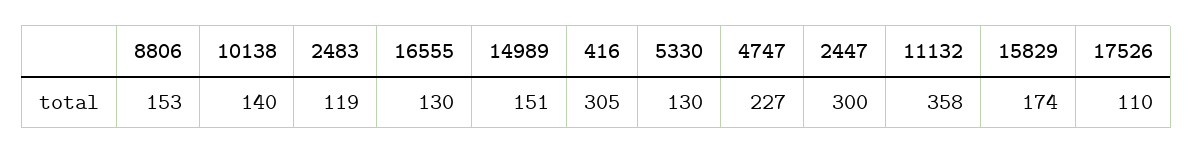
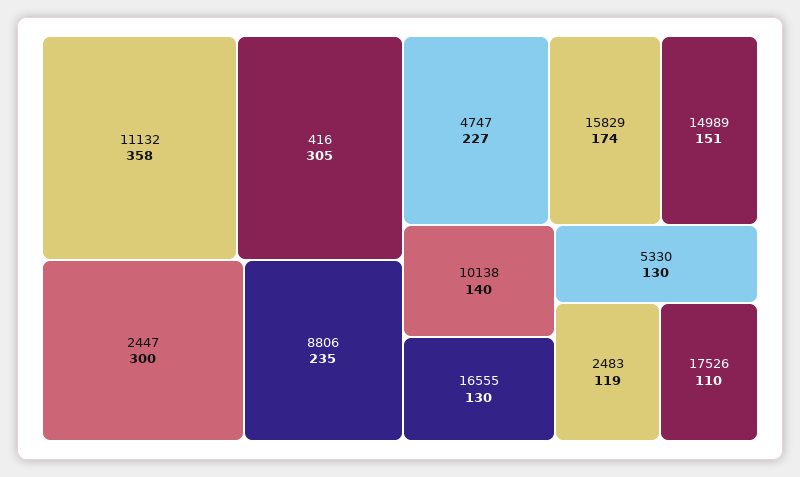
  {
-   "8806": 153,
+   "8806": 235,
    "10138": 140,
    "2483": 119,
    "16555": 130,
    "14989": 151,
    "416": 305,
    "5330": 130,
    "4747": 227,
    "2447": 300,
    "11132": 358,
    "15829": 174,
    "17526": 110
  }

